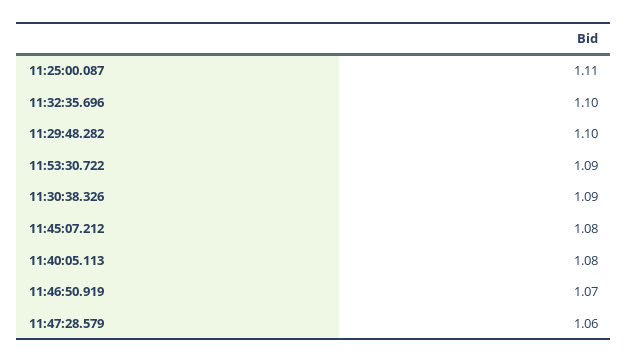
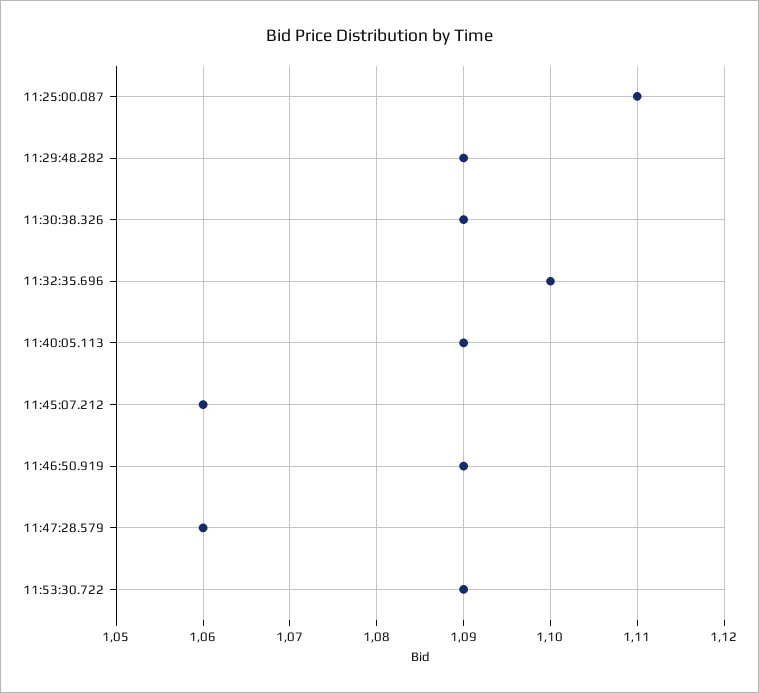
  {
    "11:25:00.087": 1.11,
    "11:32:35.696": 1.1,
-   "11:29:48.282": 1.1,
+   "11:29:48.282": 1.09,
    "11:53:30.722": 1.09,
    "11:30:38.326": 1.09,
-   "11:45:07.212": 1.08,
+   "11:45:07.212": 1.06,
-   "11:40:05.113": 1.08,
+   "11:40:05.113": 1.09,
-   "11:46:50.919": 1.07,
+   "11:46:50.919": 1.09,
    "11:47:28.579": 1.06
  }

